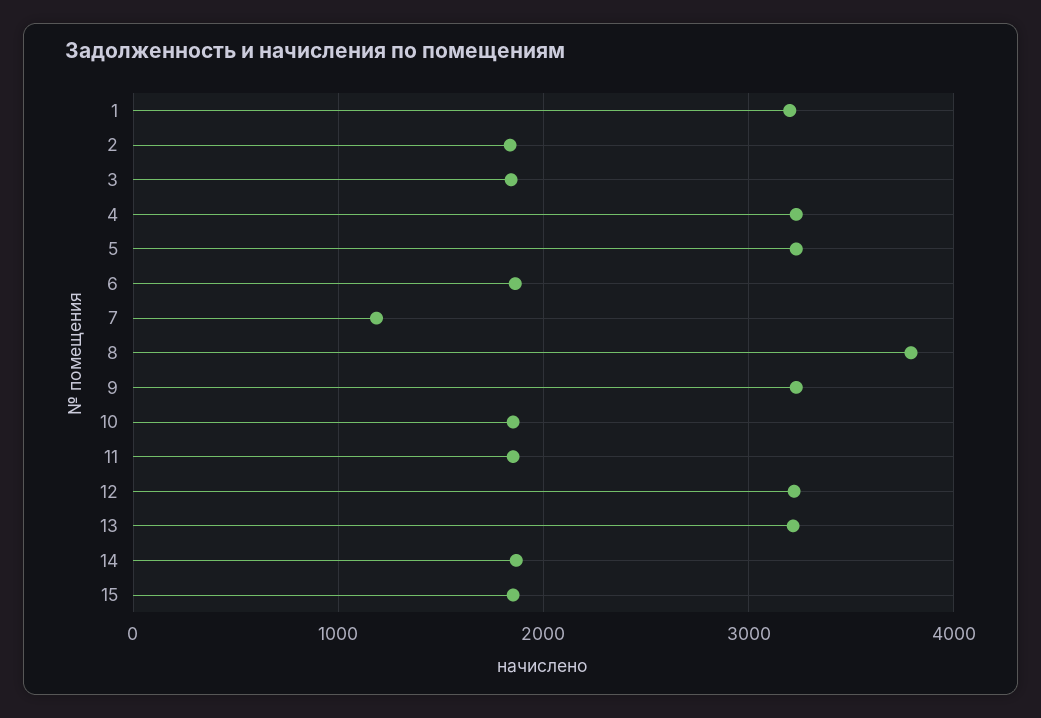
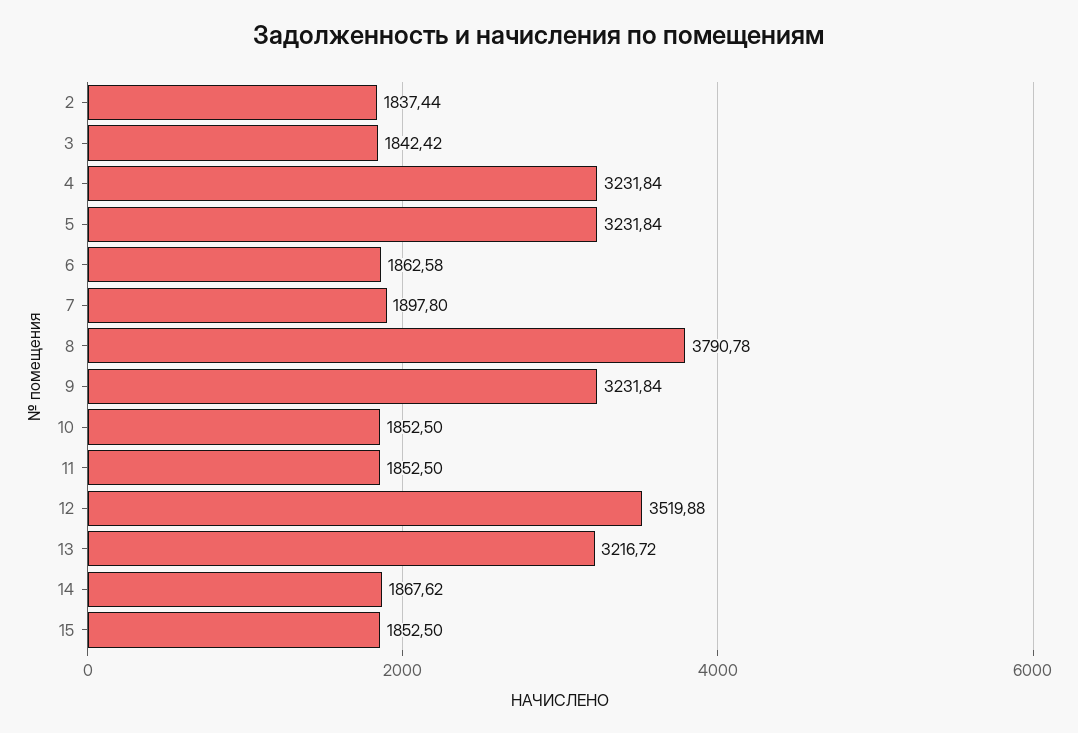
  {
-   "1": 3200,
    "2": 1837.44,
    "3": 1842.42,
    "4": 3231.84,
    "5": 3231.84,
    "6": 1862.58,
-   "7": 1200,
+   "7": 1897.8,
    "8": 3790.78,
    "9": 3231.84,
    "10": 1852.5,
    "11": 1852.5,
-   "12": 3200,
+   "12": 3519.88,
    "13": 3216.72,
    "14": 1867.62,
    "15": 1852.5
  }

